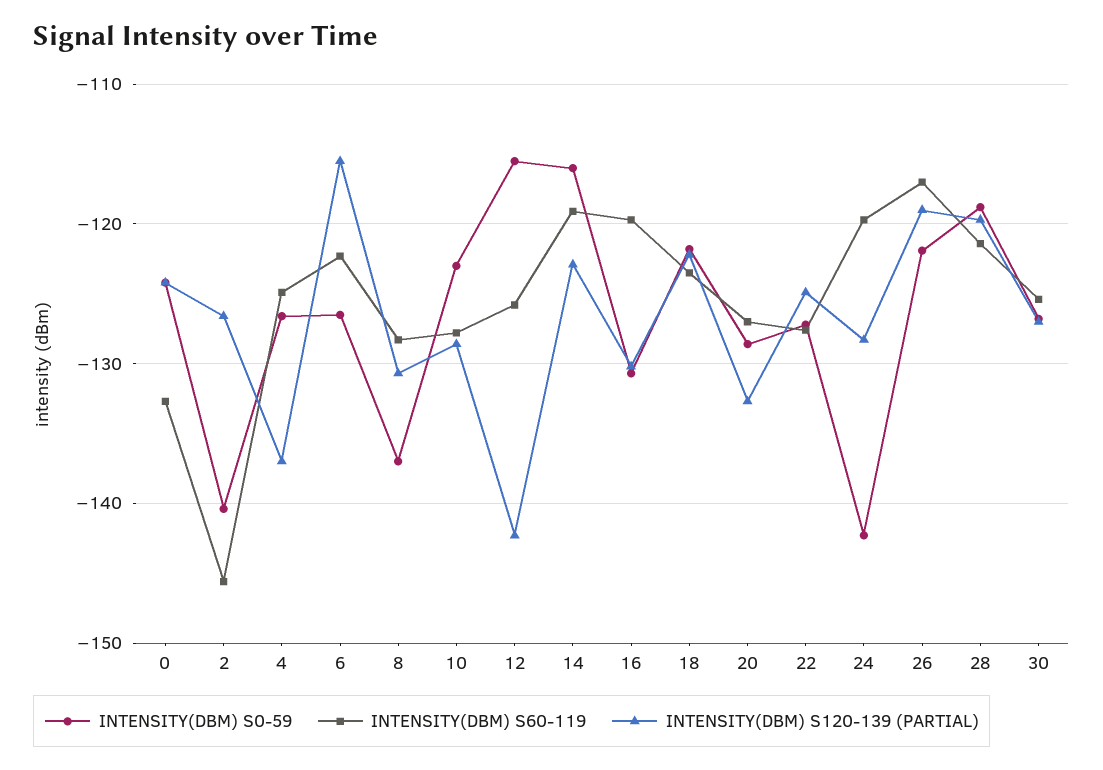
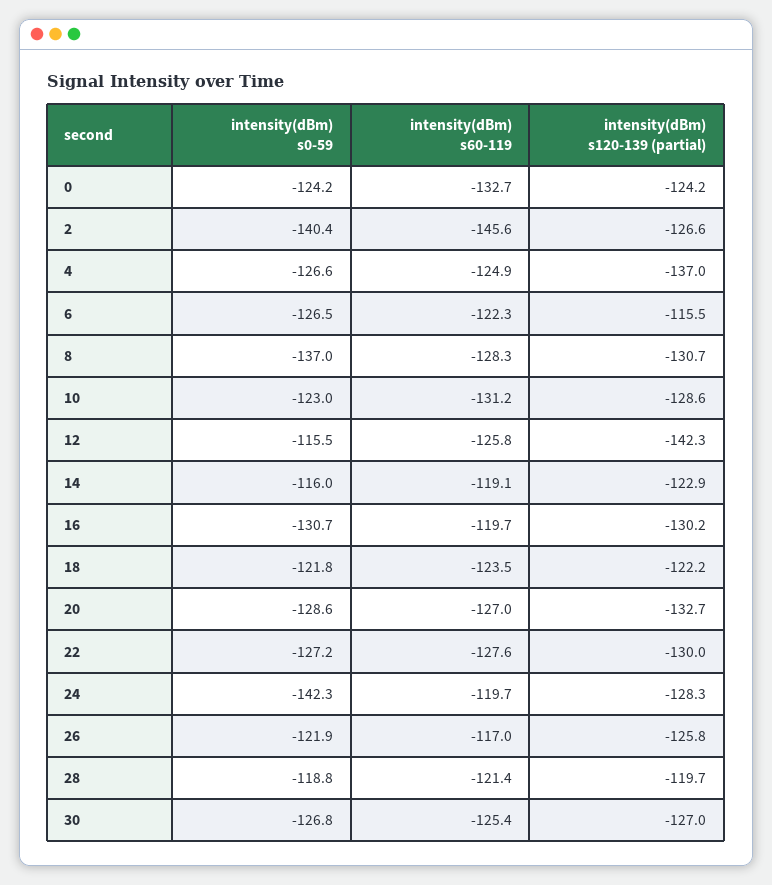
  {
    "INTENSITY(DBM) S0-59": {
      "0": -124.2,
      "2": -140.4,
      "4": -126.6,
      "6": -126.5,
      "8": -137,
      "10": -123,
      "12": -115.5,
      "14": -116,
      "16": -130.7,
      "18": -121.8,
      "20": -128.6,
      "22": -127.2,
      "24": -142.3,
      "26": -121.9,
      "28": -118.8,
      "30": -126.8
    },
    "INTENSITY(DBM) S60-119": {
      "0": -132.7,
      "2": -145.6,
      "4": -124.9,
      "6": -122.3,
      "8": -128.3,
-     "10": -128,
+     "10": -131.2,
      "12": -125.8,
      "14": -119.1,
      "16": -119.7,
      "18": -123.5,
      "20": -127,
      "22": -127.6,
      "24": -119.7,
      "26": -117,
      "28": -121.4,
      "30": -125.4
    },
    "INTENSITY(DBM) S120-139 (PARTIAL)": {
      "0": -124.2,
      "2": -126.6,
      "4": -137,
      "6": -115.5,
      "8": -130.7,
      "10": -128.6,
      "12": -142.3,
      "14": -122.9,
      "16": -130.2,
      "18": -122.2,
      "20": -132.7,
-     "22": -125,
+     "22": -130,
      "24": -128.3,
-     "26": -119,
+     "26": -125.8,
      "28": -119.7,
      "30": -127
    }
  }

